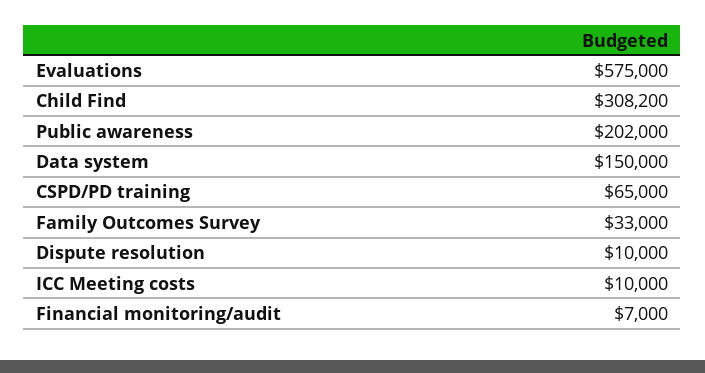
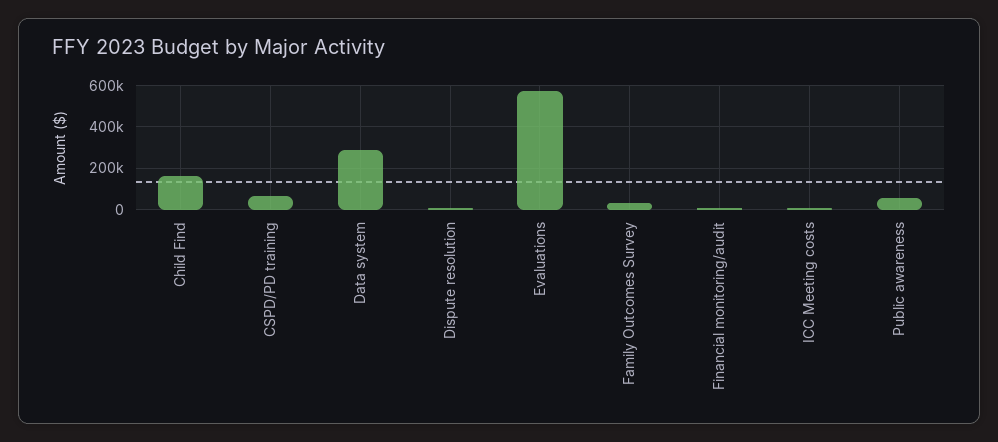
  {
    "Evaluations": 575000,
-   "Child Find": 308200,
+   "Child Find": 150000,
-   "Public awareness": 202000,
+   "Public awareness": 50000,
-   "Data system": 150000,
+   "Data system": 300000,
    "CSPD/PD training": 65000,
    "Family Outcomes Survey": 33000,
    "Dispute resolution": 10000,
    "ICC Meeting costs": 10000,
    "Financial monitoring/audit": 7000
  }

